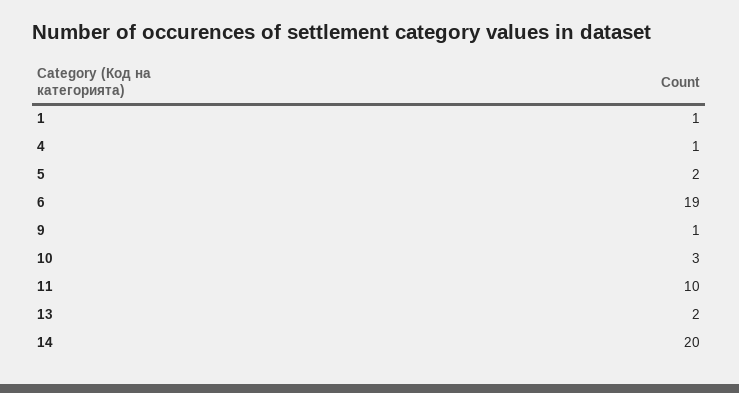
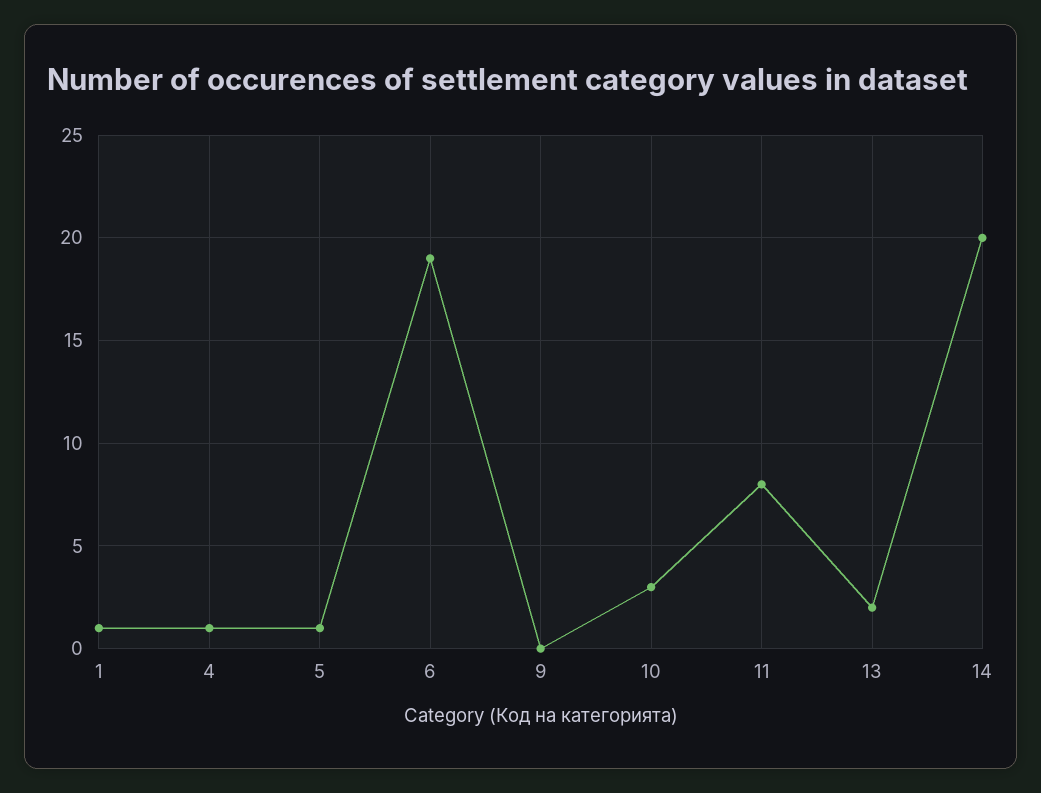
  {
    "1": 1,
    "4": 1,
-   "5": 2,
+   "5": 1,
    "6": 19,
-   "9": 1,
+   "9": 0,
    "10": 3,
-   "11": 10,
+   "11": 8,
    "13": 2,
    "14": 20
  }

